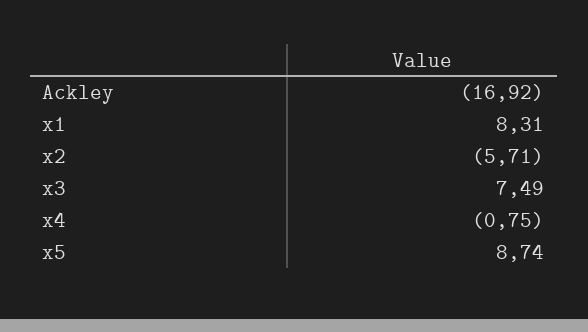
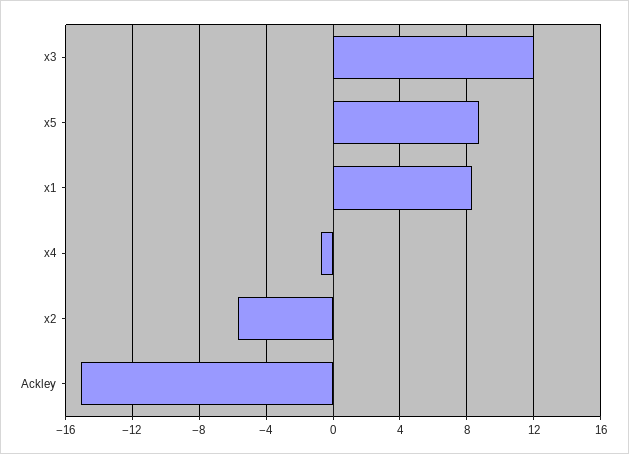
  {
-   "Ackley": -16.92,
+   "Ackley": -15,
    "x1": 8.31,
    "x2": -5.71,
-   "x3": 7.49,
+   "x3": 12,
    "x4": -0.75,
    "x5": 8.74
  }

